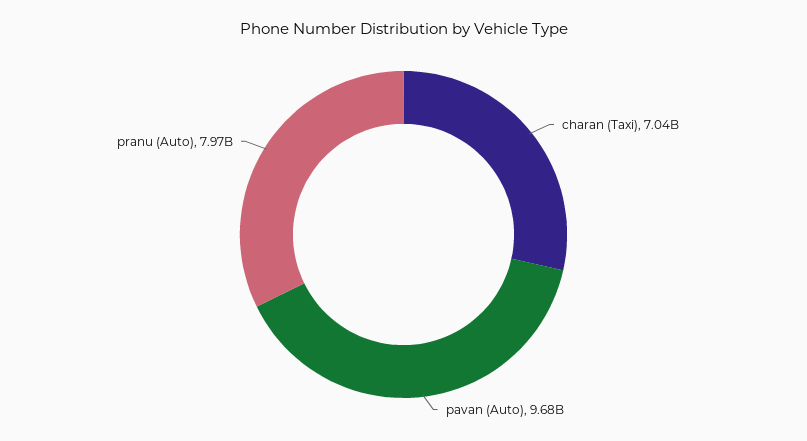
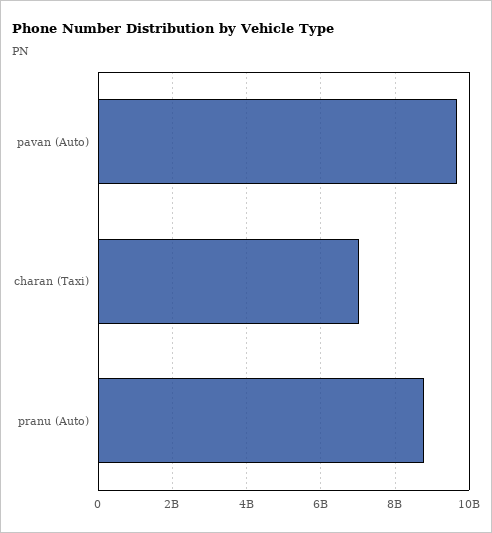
  {
    "charan (Taxi)": 7040000000,
    "pavan (Auto)": 9680000000,
-   "pranu (Auto)": 7970000000
+   "pranu (Auto)": 8800000000
  }

